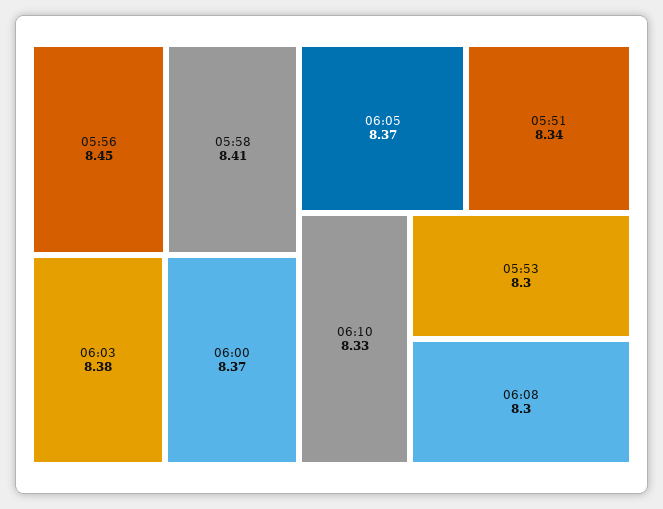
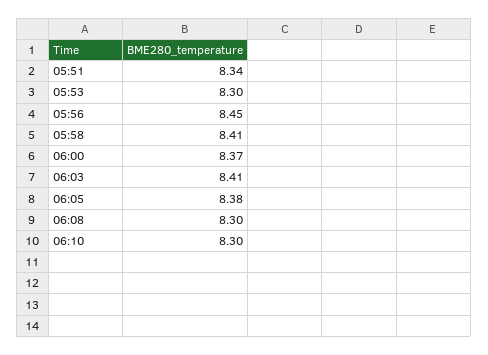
  {
    "05:56": 8.45,
    "05:58": 8.41,
-   "06:03": 8.38,
+   "06:03": 8.41,
    "06:00": 8.37,
-   "06:05": 8.37,
+   "06:05": 8.38,
    "05:51": 8.34,
-   "06:10": 8.33,
+   "06:10": 8.3,
    "05:53": 8.3,
    "06:08": 8.3
  }

